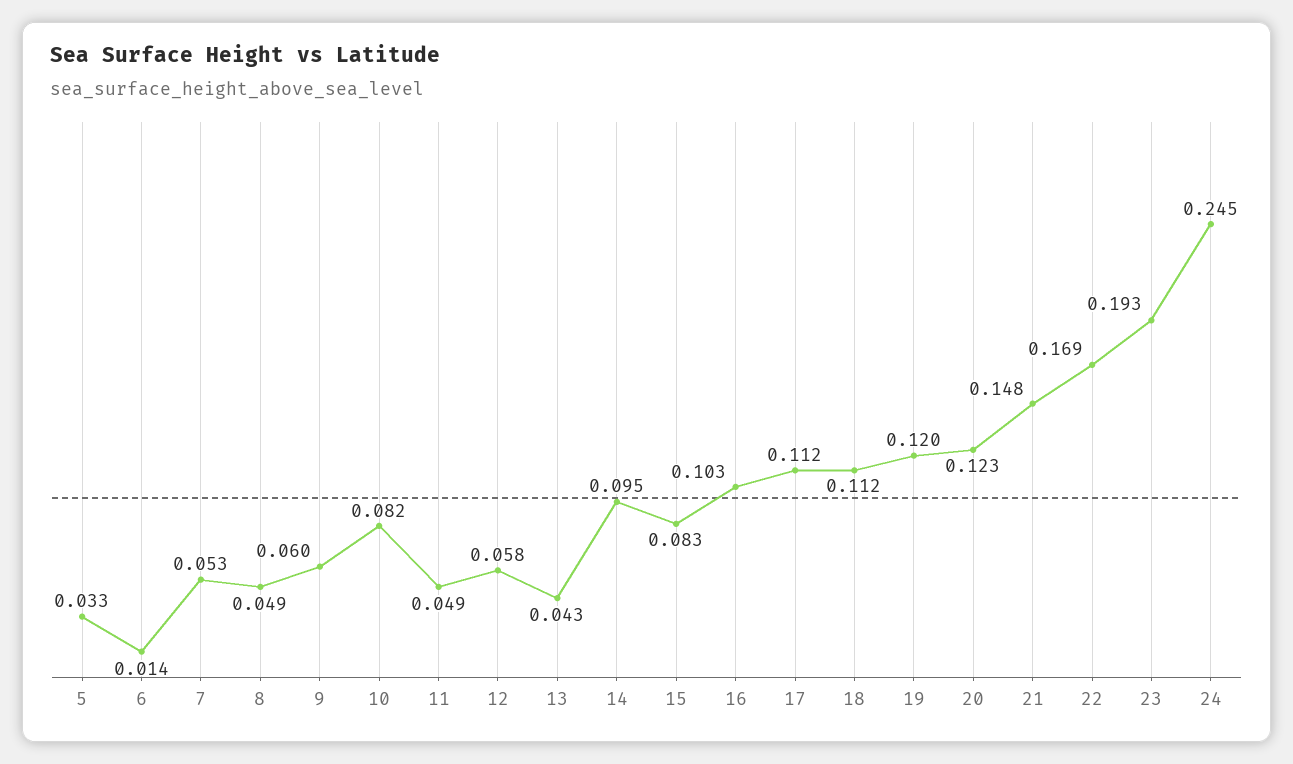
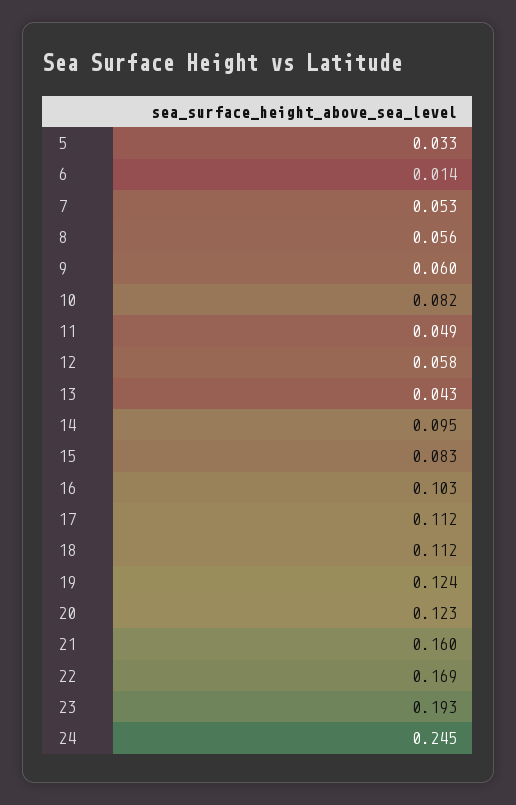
  {
    "5": 0.033,
    "6": 0.014,
    "7": 0.053,
-   "8": 0.049,
+   "8": 0.056,
    "9": 0.06,
    "10": 0.082,
    "11": 0.049,
    "12": 0.058,
    "13": 0.043,
    "14": 0.095,
    "15": 0.083,
    "16": 0.103,
    "17": 0.112,
    "18": 0.112,
-   "19": 0.12,
+   "19": 0.124,
    "20": 0.123,
-   "21": 0.148,
+   "21": 0.16,
    "22": 0.169,
    "23": 0.193,
    "24": 0.245
  }

